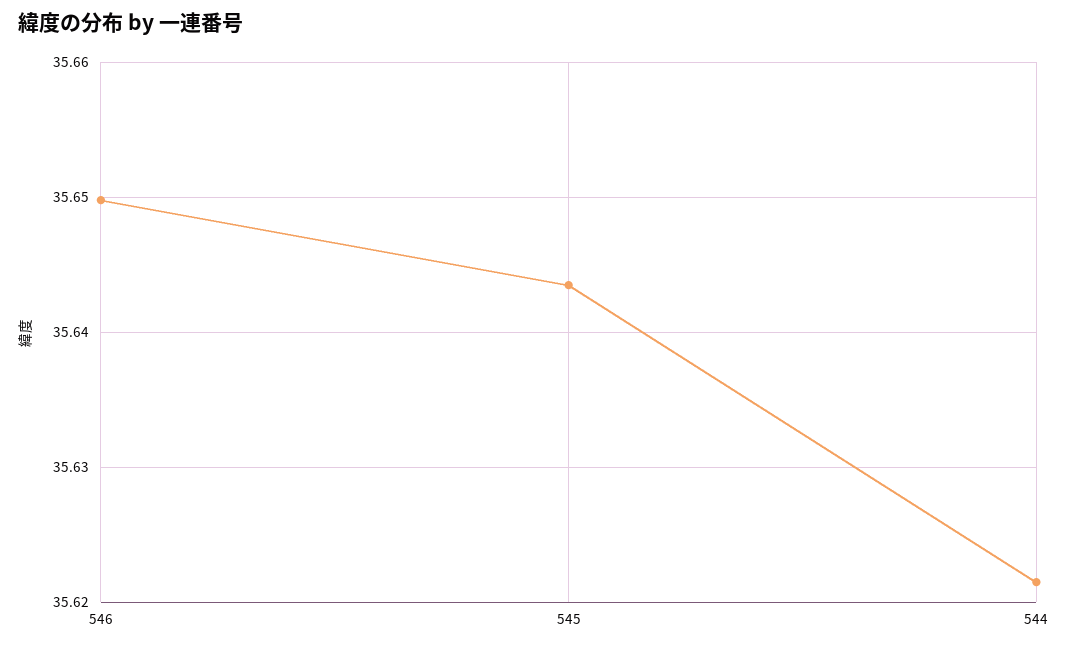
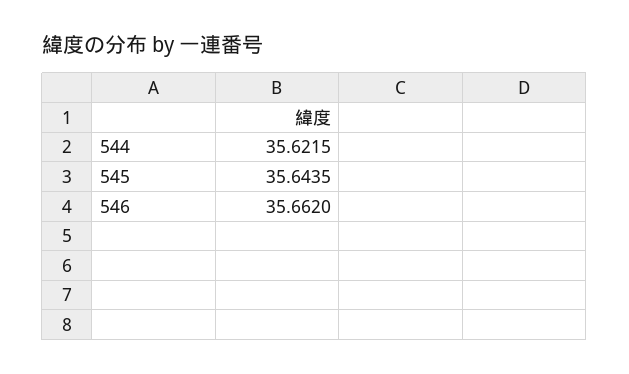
  {
-   "546": 35.65,
+   "546": 35.662,
    "545": 35.6435,
    "544": 35.6215
  }

